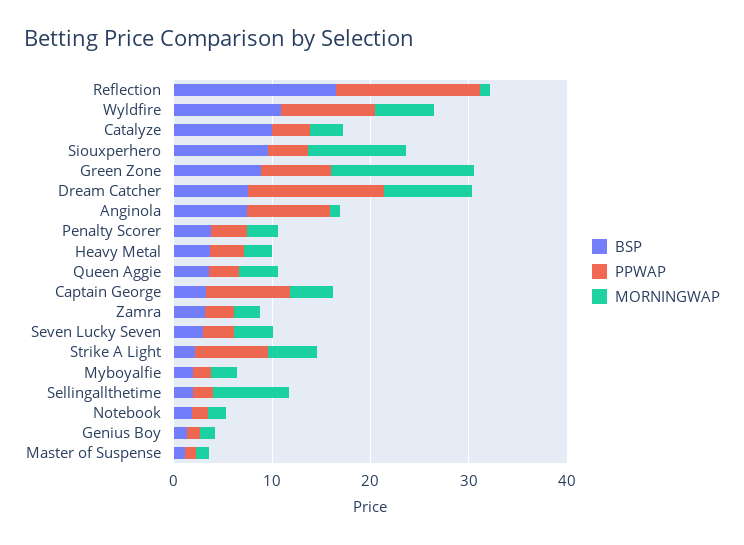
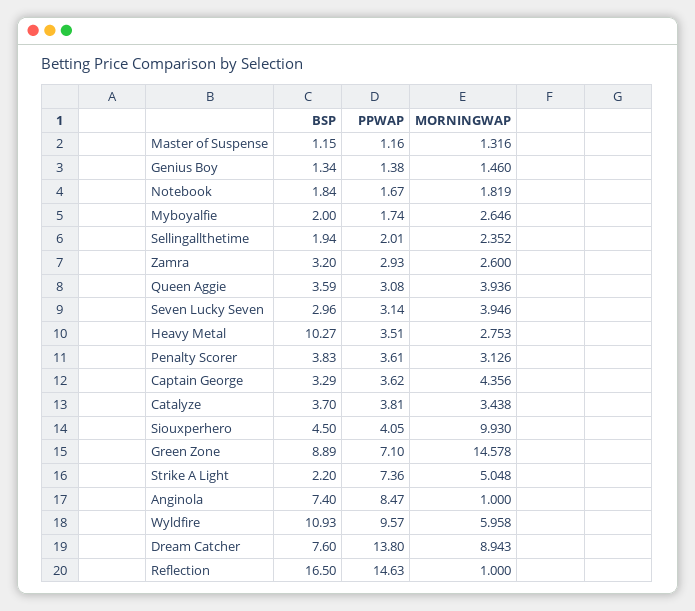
  {
    "BSP": {
      "Reflection": 16.5,
      "Wyldfire": 10.93,
-     "Catalyze": 10,
+     "Catalyze": 3.7,
-     "Siouxperhero": 10,
+     "Siouxperhero": 4.5,
      "Green Zone": 8.89,
      "Dream Catcher": 7.6,
      "Anginola": 7.4,
      "Penalty Scorer": 3.83,
-     "Heavy Metal": 4,
+     "Heavy Metal": 10.27,
      "Queen Aggie": 3.59,
      "Captain George": 3.29,
      "Zamra": 3.2,
      "Seven Lucky Seven": 2.96,
      "Strike A Light": 2.2,
      "Myboyalfie": 2,
      "Sellingallthetime": 1.94,
      "Notebook": 1.84,
      "Genius Boy": 1.34,
      "Master of Suspense": 1.15
    },
    "PPWAP": {
      "Reflection": 14.63,
      "Wyldfire": 9.57,
      "Catalyze": 3.81,
      "Siouxperhero": 4.05,
      "Green Zone": 7.1,
      "Dream Catcher": 13.8,
      "Anginola": 8.47,
      "Penalty Scorer": 3.61,
      "Heavy Metal": 3.51,
      "Queen Aggie": 3.08,
-     "Captain George": 8,
+     "Captain George": 3.62,
      "Zamra": 2.93,
      "Seven Lucky Seven": 3.14,
      "Strike A Light": 7.36,
      "Myboyalfie": 1.74,
      "Sellingallthetime": 2.01,
      "Notebook": 1.67,
      "Genius Boy": 1.38,
      "Master of Suspense": 1.16
    },
    "MORNINGWAP": {
      "Reflection": 1,
      "Wyldfire": 5.958,
      "Catalyze": 3.438,
      "Siouxperhero": 9.93,
      "Green Zone": 14.578,
      "Dream Catcher": 8.943,
      "Anginola": 1,
      "Penalty Scorer": 3.126,
      "Heavy Metal": 2.753,
      "Queen Aggie": 3.936,
      "Captain George": 4.356,
      "Zamra": 2.6,
      "Seven Lucky Seven": 3.946,
      "Strike A Light": 5.048,
      "Myboyalfie": 2.646,
-     "Sellingallthetime": 8,
+     "Sellingallthetime": 2.352,
      "Notebook": 1.819,
      "Genius Boy": 1.46,
      "Master of Suspense": 1.316
    }
  }

